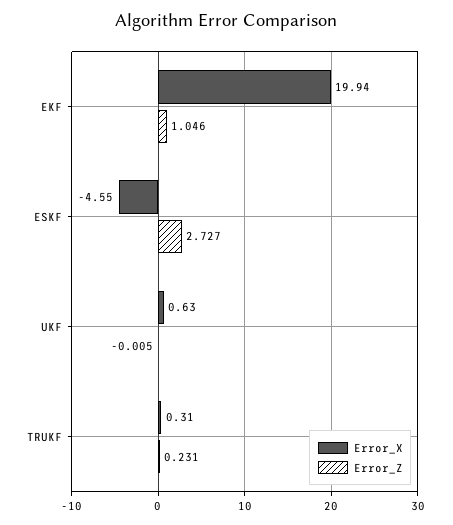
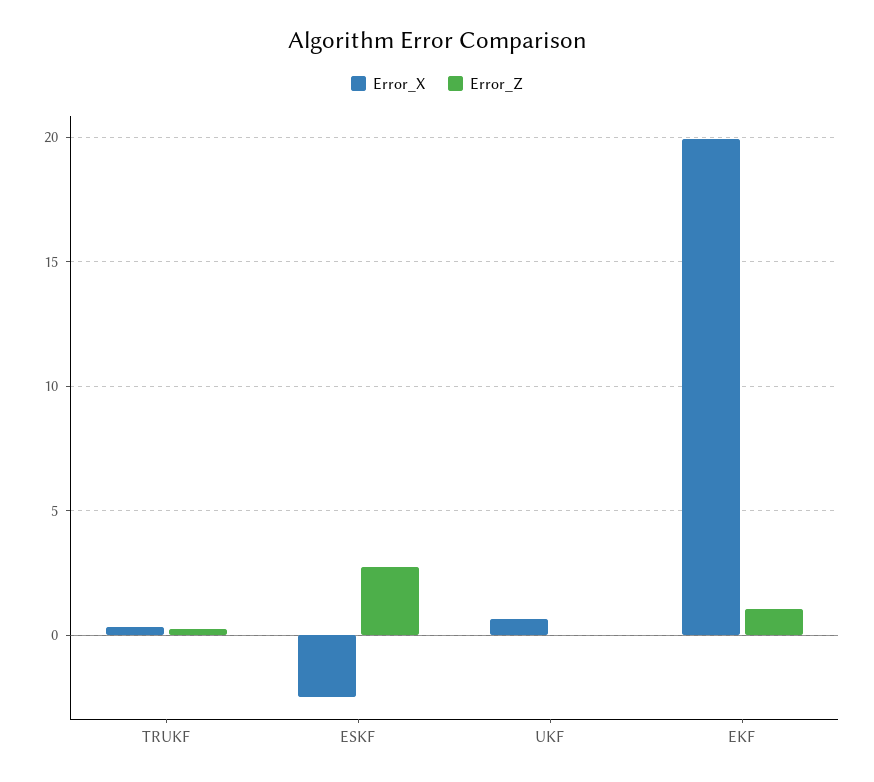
  {
    "Error_X": {
      "EKF": 19.94,
-     "ESKF": -4.55,
+     "ESKF": -2.5,
      "UKF": 0.63,
      "TRUKF": 0.31
    },
    "Error_Z": {
      "EKF": 1.046,
      "ESKF": 2.727,
      "UKF": -0.005,
      "TRUKF": 0.231
    }
  }

